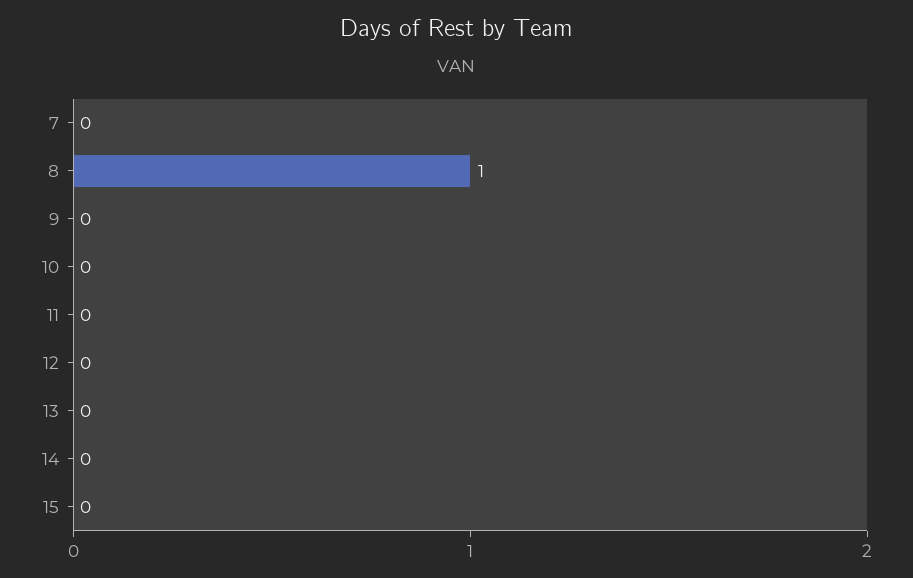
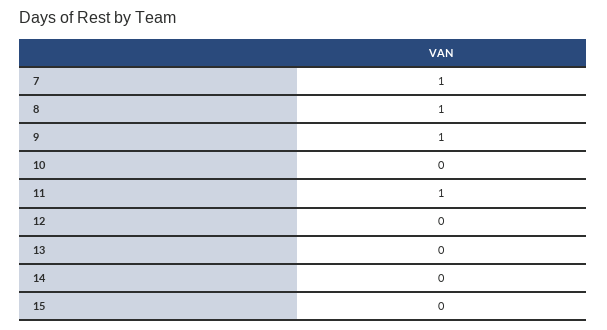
  {
-   "7": 0,
+   "7": 1,
    "8": 1,
-   "9": 0,
+   "9": 1,
    "10": 0,
-   "11": 0,
+   "11": 1,
    "12": 0,
    "13": 0,
    "14": 0,
    "15": 0
  }

